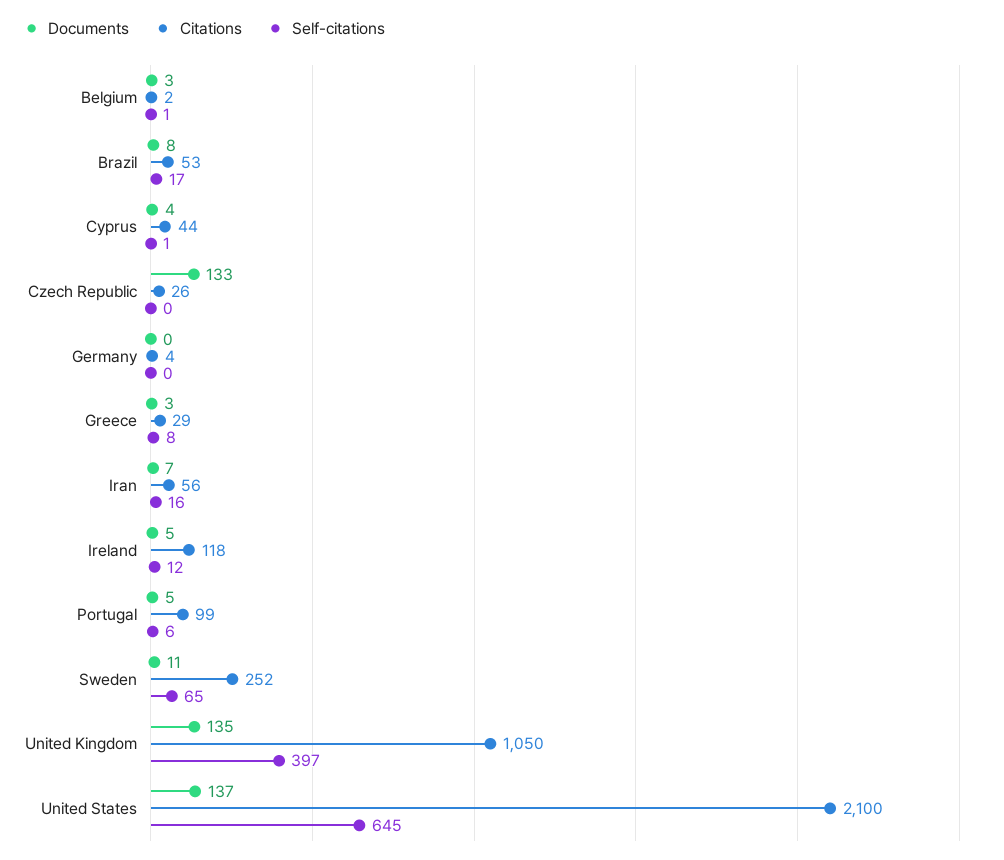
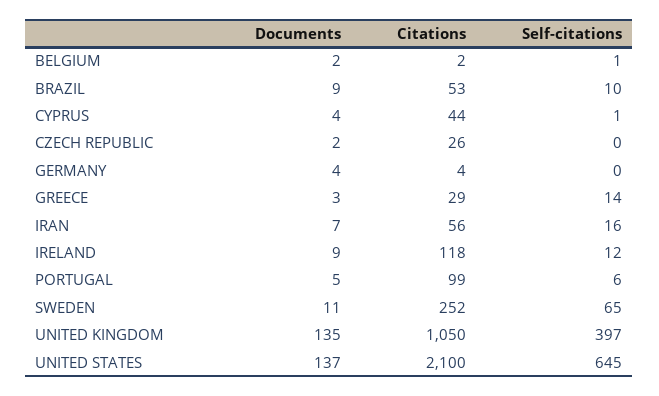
  {
    "Documents": {
-     "Belgium": 3,
+     "Belgium": 2,
-     "Brazil": 8,
+     "Brazil": 9,
      "Cyprus": 4,
-     "Czech Republic": 133,
+     "Czech Republic": 2,
-     "Germany": 0,
+     "Germany": 4,
      "Greece": 3,
      "Iran": 7,
-     "Ireland": 5,
+     "Ireland": 9,
      "Portugal": 5,
      "Sweden": 11,
      "United Kingdom": 135,
      "United States": 137
    },
    "Citations": {
      "Belgium": 2,
      "Brazil": 53,
      "Cyprus": 44,
      "Czech Republic": 26,
      "Germany": 4,
      "Greece": 29,
      "Iran": 56,
      "Ireland": 118,
      "Portugal": 99,
      "Sweden": 252,
      "United Kingdom": 1050,
      "United States": 2100
    },
    "Self-citations": {
      "Belgium": 1,
-     "Brazil": 17,
+     "Brazil": 10,
      "Cyprus": 1,
      "Czech Republic": 0,
      "Germany": 0,
-     "Greece": 8,
+     "Greece": 14,
      "Iran": 16,
      "Ireland": 12,
      "Portugal": 6,
      "Sweden": 65,
      "United Kingdom": 397,
      "United States": 645
    }
  }

